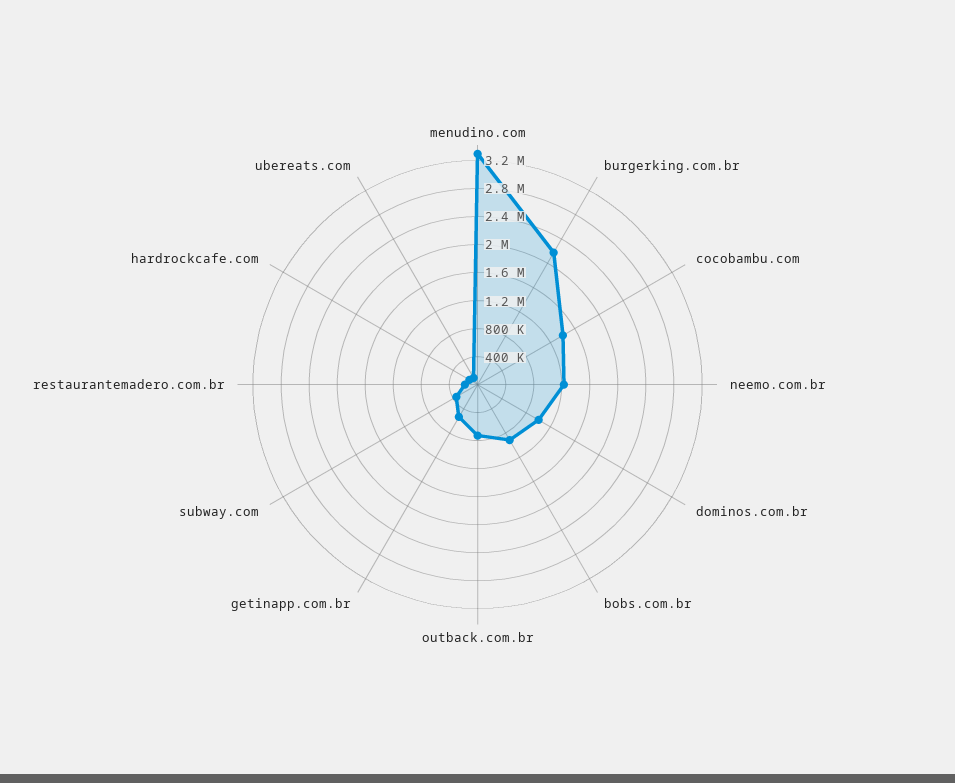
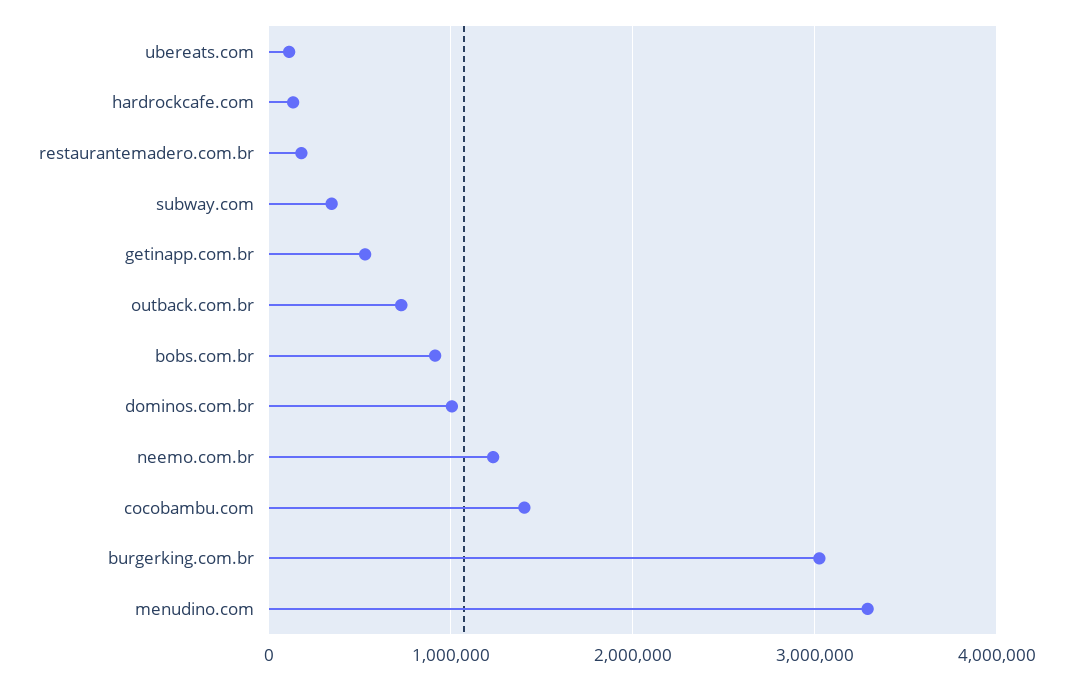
  {
    "menudino.com": 3300000,
-   "burgerking.com.br": 2200000,
+   "burgerking.com.br": 3000000,
    "cocobambu.com": 1400000,
    "neemo.com.br": 1200000,
    "dominos.com.br": 1000000,
    "bobs.com.br": 900000,
    "outback.com.br": 700000,
    "getinapp.com.br": 500000,
    "subway.com": 300000,
    "restaurantemadero.com.br": 200000,
    "hardrockcafe.com": 100000,
    "ubereats.com": 100000
  }

